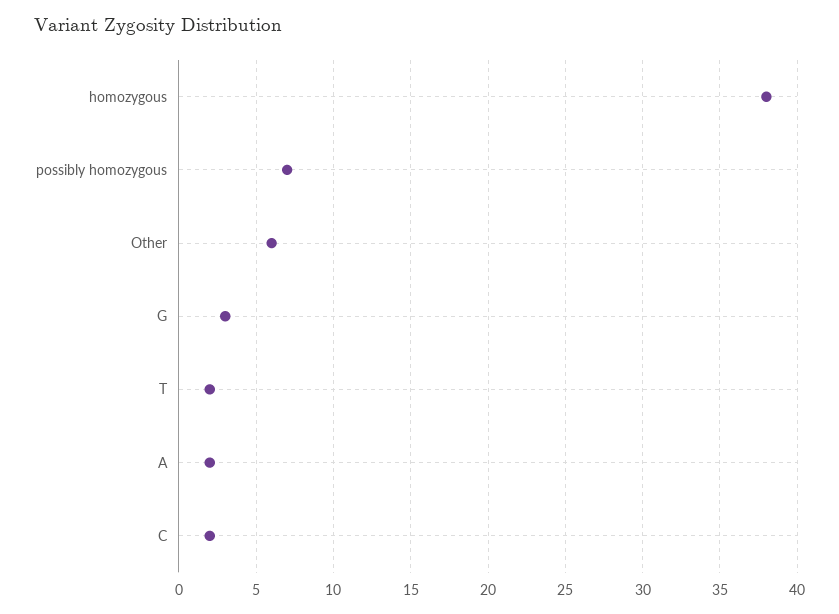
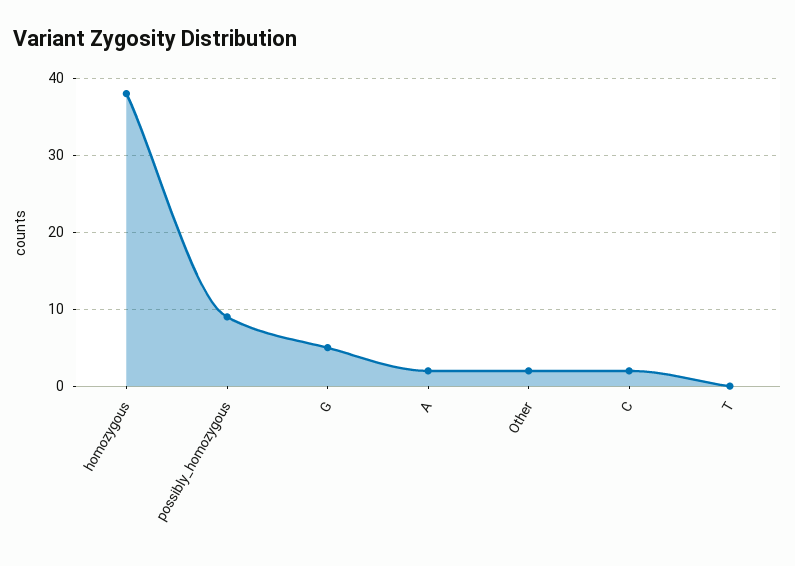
  {
    "homozygous": 38,
-   "possibly homozygous": 7,
+   "possibly homozygous": 9,
-   "Other": 6,
+   "Other": 2,
-   "G": 3,
+   "G": 5,
-   "T": 2,
+   "T": 0,
    "A": 2,
    "C": 2
  }

